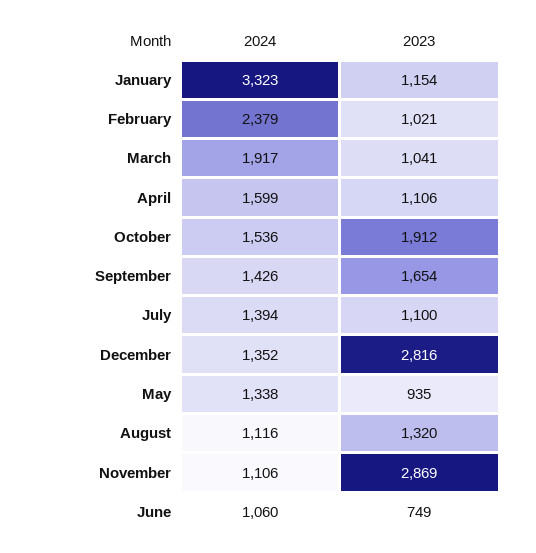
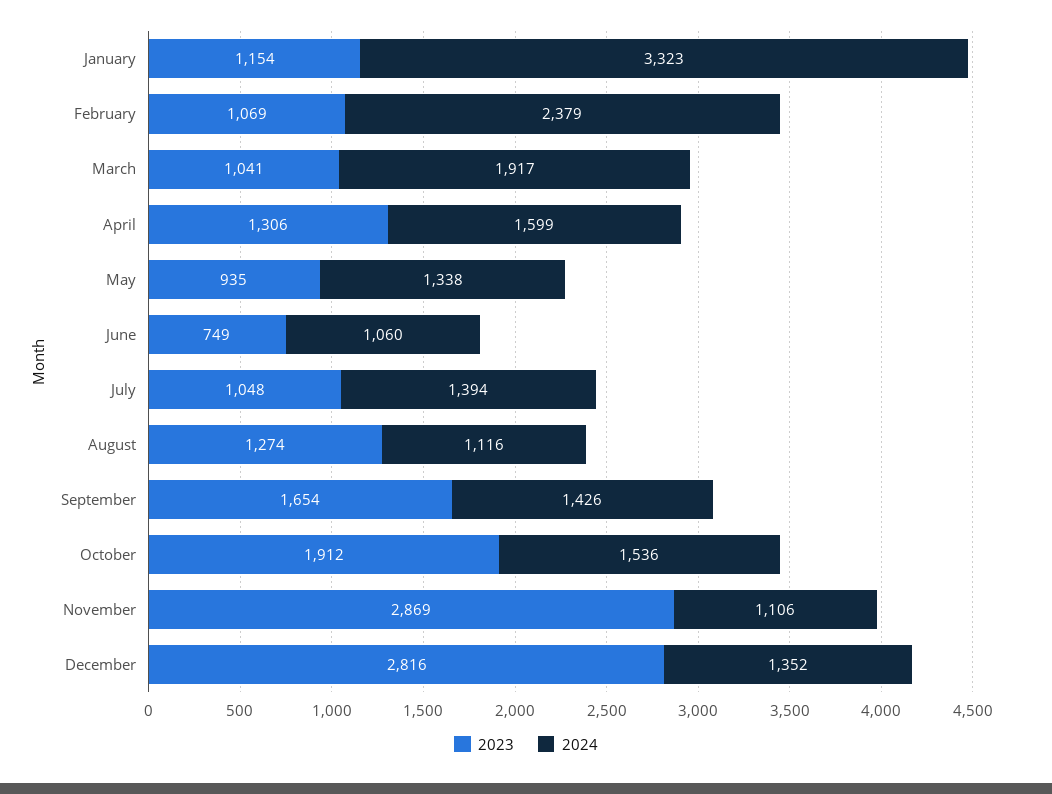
  {
    "2024": {
      "January": 3323,
      "February": 2379,
      "March": 1917,
      "April": 1599,
      "October": 1536,
      "September": 1426,
      "July": 1394,
      "December": 1352,
      "May": 1338,
      "August": 1116,
      "November": 1106,
      "June": 1060
    },
    "2023": {
      "January": 1154,
-     "February": 1021,
+     "February": 1069,
      "March": 1041,
-     "April": 1106,
+     "April": 1306,
      "October": 1912,
      "September": 1654,
-     "July": 1100,
+     "July": 1048,
      "December": 2816,
      "May": 935,
-     "August": 1320,
+     "August": 1274,
      "November": 2869,
      "June": 749
    }
  }

